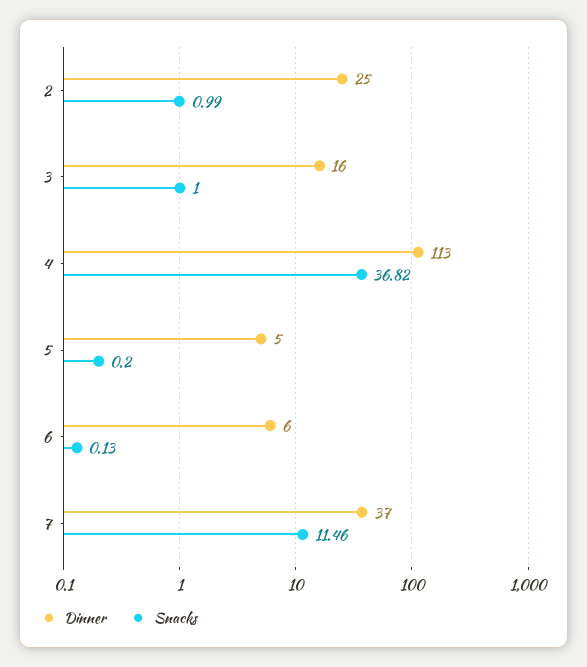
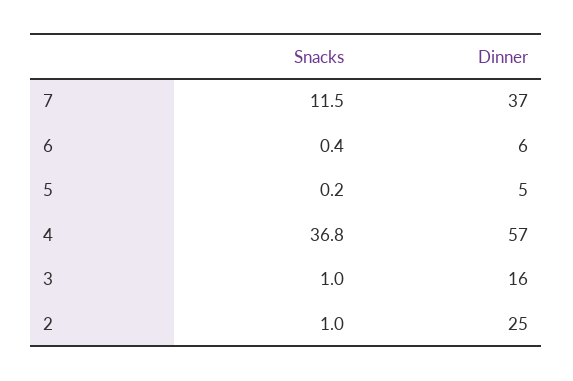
  {
    "Dinner": {
      "2": 25,
      "3": 16,
-     "4": 113,
+     "4": 57,
      "5": 5,
      "6": 6,
      "7": 37
    },
    "Snacks": {
      "2": 0.99,
      "3": 1,
      "4": 36.82,
      "5": 0.2,
-     "6": 0.13,
+     "6": 0.4,
      "7": 11.46
    }
  }

